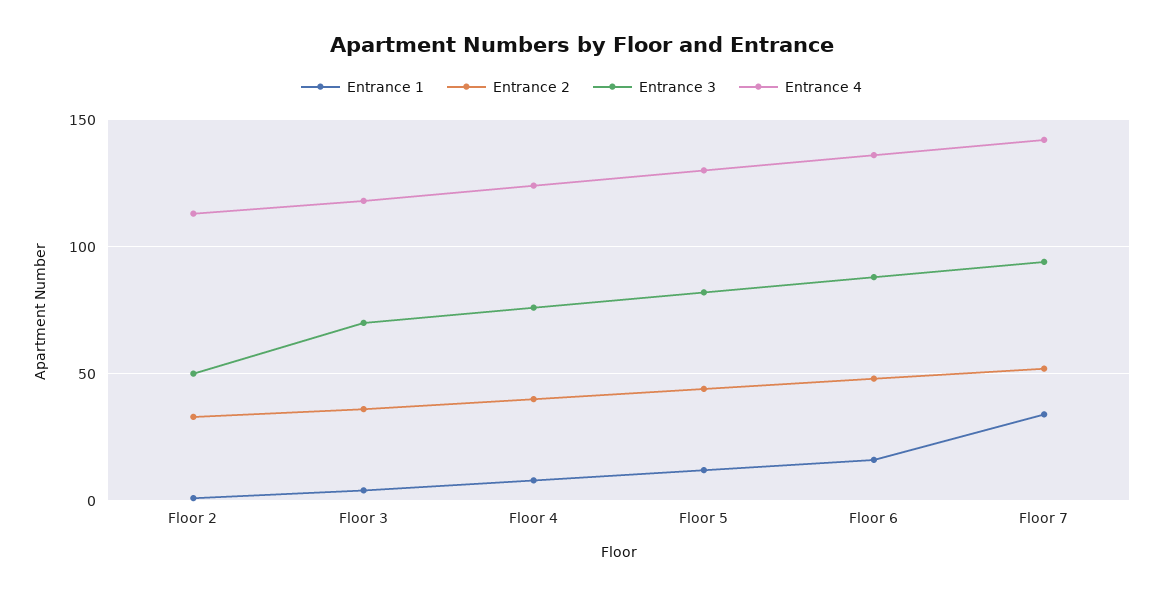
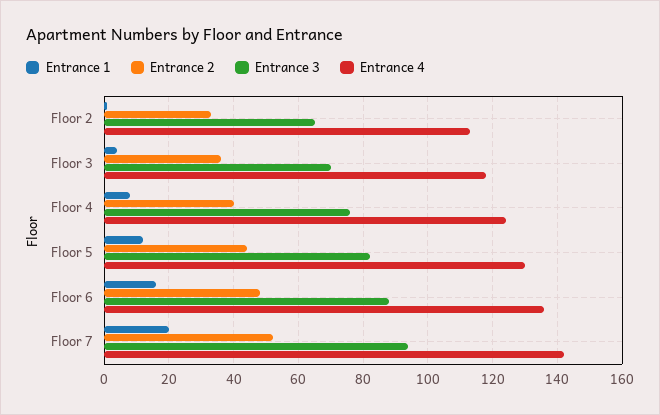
  {
    "Entrance 1": {
      "Floor 2": 0,
      "Floor 3": 5,
      "Floor 4": 10,
      "Floor 5": 10,
      "Floor 6": 15,
-     "Floor 7": 35
+     "Floor 7": 20
    },
    "Entrance 2": {
      "Floor 2": 35,
      "Floor 3": 35,
      "Floor 4": 40,
      "Floor 5": 45,
      "Floor 6": 50,
      "Floor 7": 50
    },
    "Entrance 3": {
-     "Floor 2": 50,
+     "Floor 2": 65,
      "Floor 3": 70,
      "Floor 4": 75,
      "Floor 5": 80,
      "Floor 6": 90,
      "Floor 7": 95
    },
    "Entrance 4": {
      "Floor 2": 115,
      "Floor 3": 120,
      "Floor 4": 125,
      "Floor 5": 130,
      "Floor 6": 135,
      "Floor 7": 140
    }
  }

